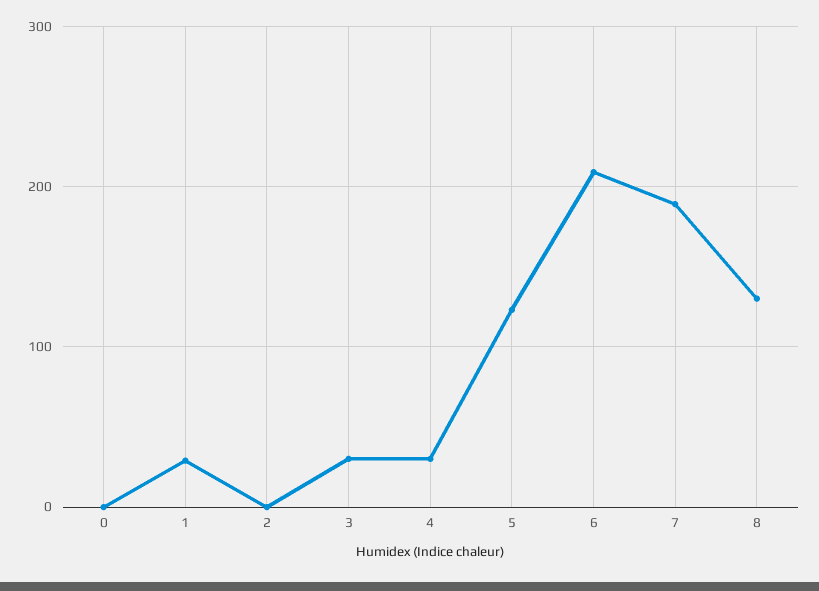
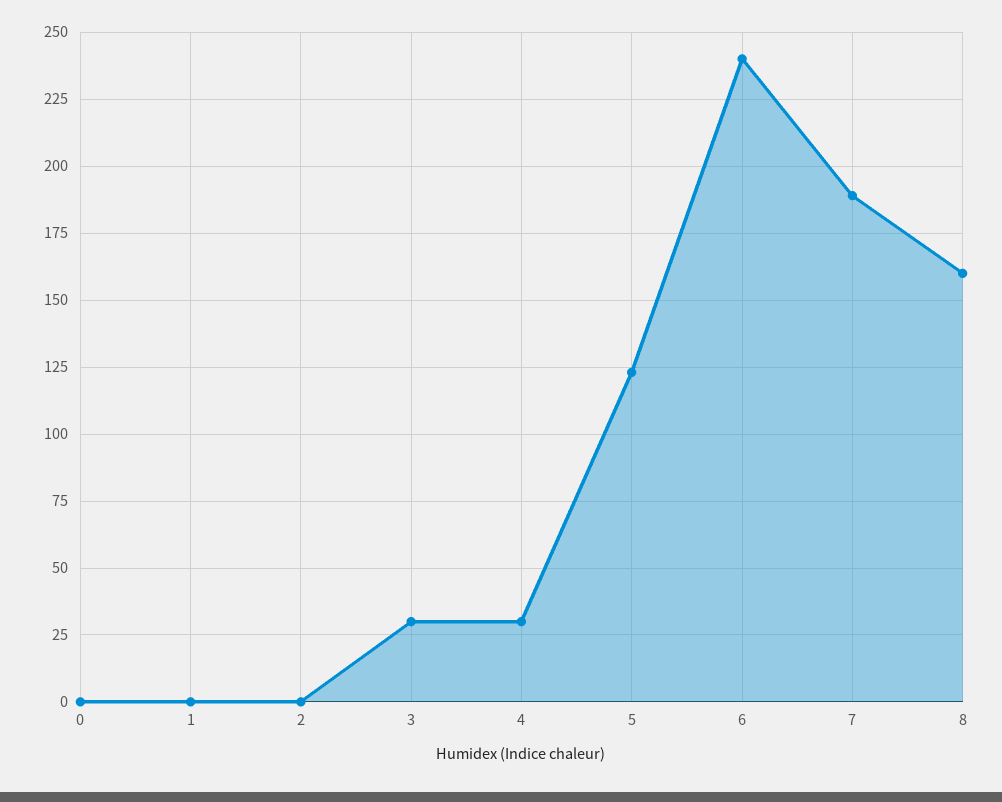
  {
    "0": 0,
-   "1": 30,
+   "1": 0,
    "2": 0,
    "3": 30,
    "4": 30,
    "5": 125,
-   "6": 210,
+   "6": 240,
    "7": 190,
-   "8": 130
+   "8": 160
  }

